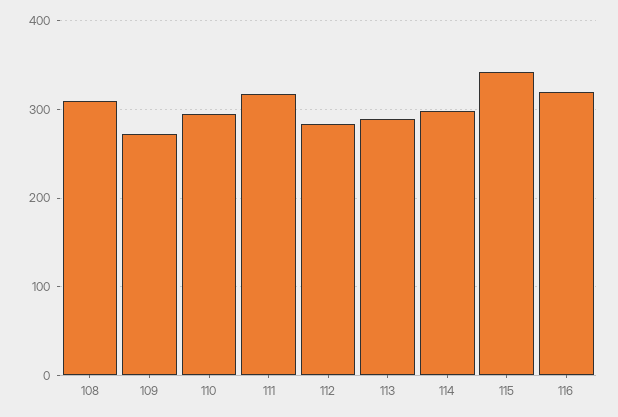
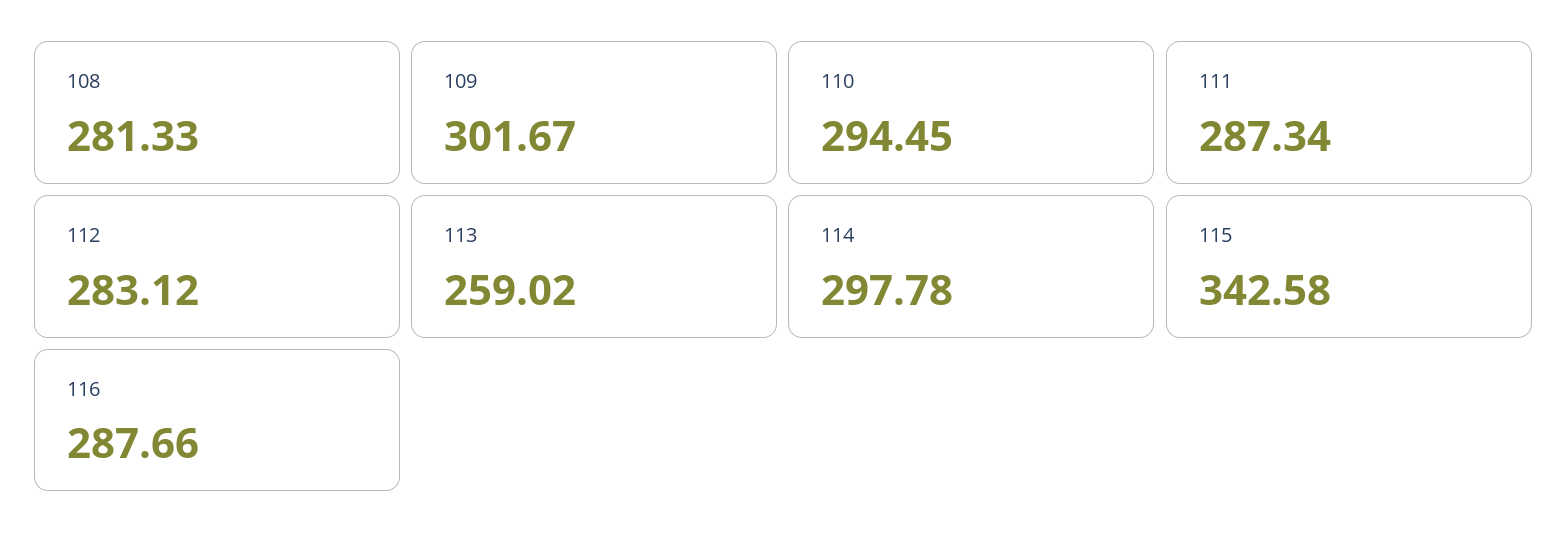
  {
-   "108": 310,
+   "108": 281.33,
-   "109": 270,
+   "109": 301.67,
    "110": 294.45,
-   "111": 320,
+   "111": 287.34,
    "112": 283.12,
-   "113": 290,
+   "113": 259.02,
    "114": 297.78,
    "115": 342.58,
-   "116": 320
+   "116": 287.66
  }

